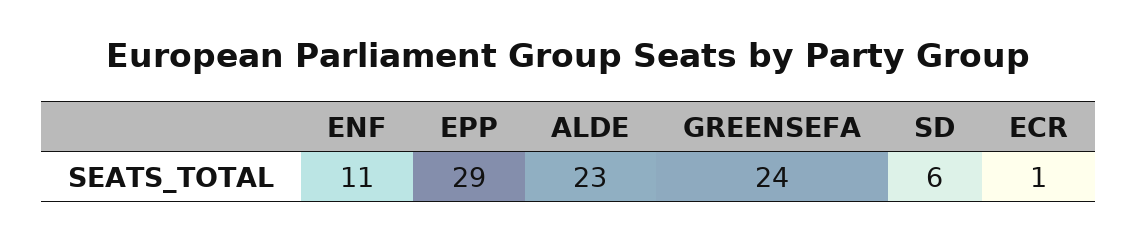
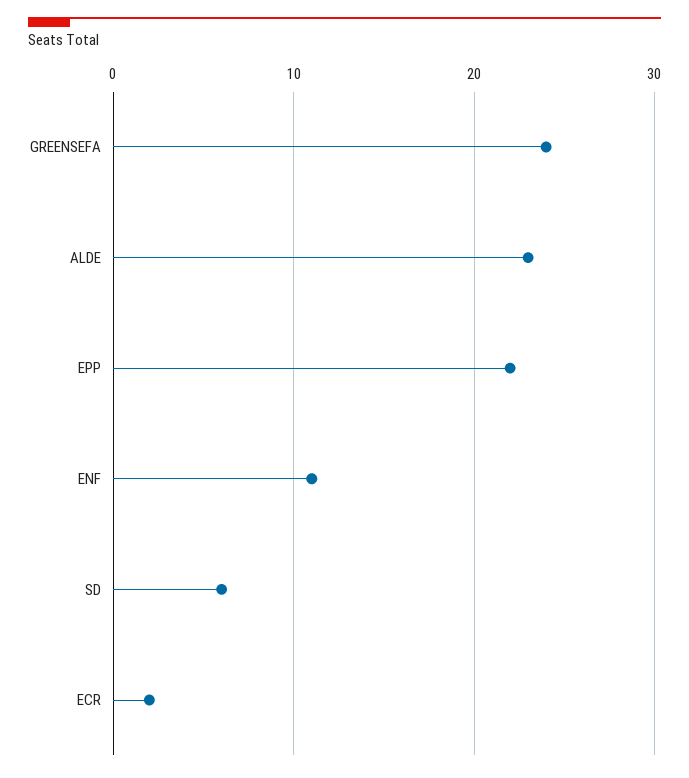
  {
    "ENF": 11,
-   "EPP": 29,
+   "EPP": 22,
    "ALDE": 23,
    "GREENSEFA": 24,
    "SD": 6,
-   "ECR": 1
+   "ECR": 2
  }

